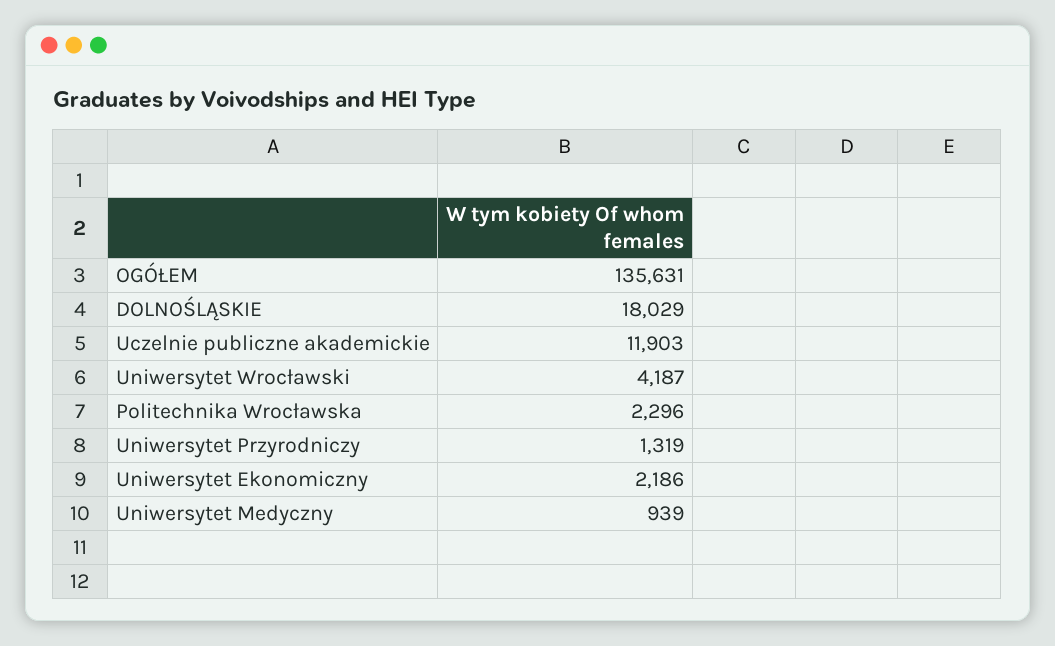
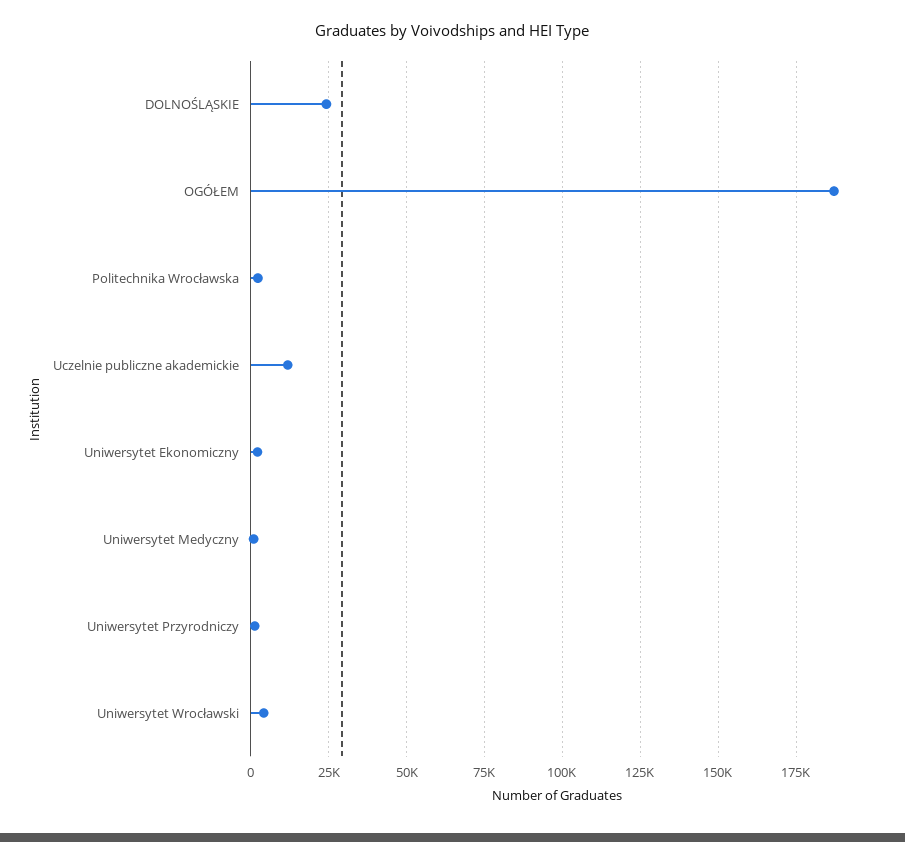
  {
-   "OGÓŁEM": 135631,
+   "OGÓŁEM": 187500,
-   "DOLNOŚLĄSKIE": 18029,
+   "DOLNOŚLĄSKIE": 25000,
    "Uczelnie publiczne akademickie": 11903,
    "Uniwersytet Wrocławski": 4187,
    "Politechnika Wrocławska": 2296,
    "Uniwersytet Przyrodniczy": 1319,
    "Uniwersytet Ekonomiczny": 2186,
    "Uniwersytet Medyczny": 939
  }

